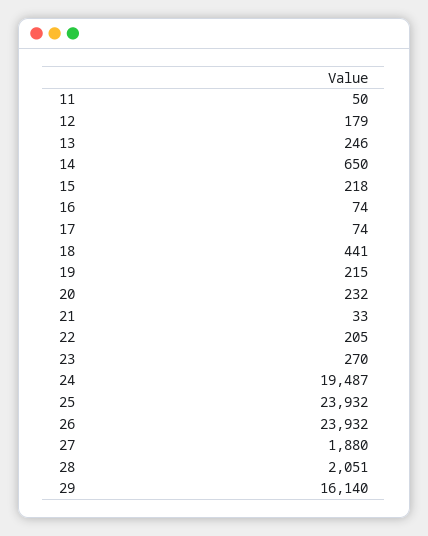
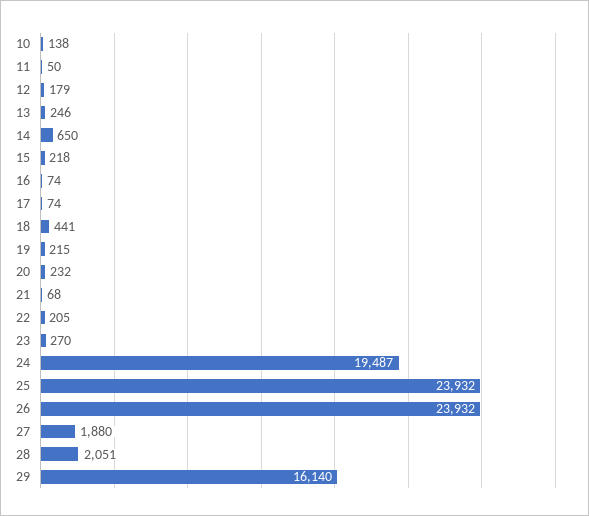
  {
    "11": 50,
    "12": 179,
    "13": 246,
    "14": 650,
    "15": 218,
    "16": 74,
    "17": 74,
    "18": 441,
    "19": 215,
    "20": 232,
-   "21": 33,
+   "21": 68,
    "22": 205,
    "23": 270,
    "24": 19487,
    "25": 23932,
    "26": 23932,
    "27": 1880,
    "28": 2051,
-   "29": 16140
+   "29": 16140,
+   "10": 138
  }

